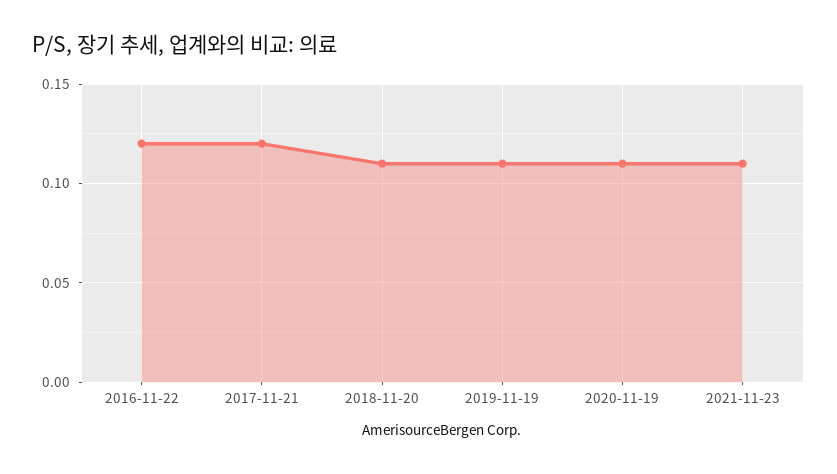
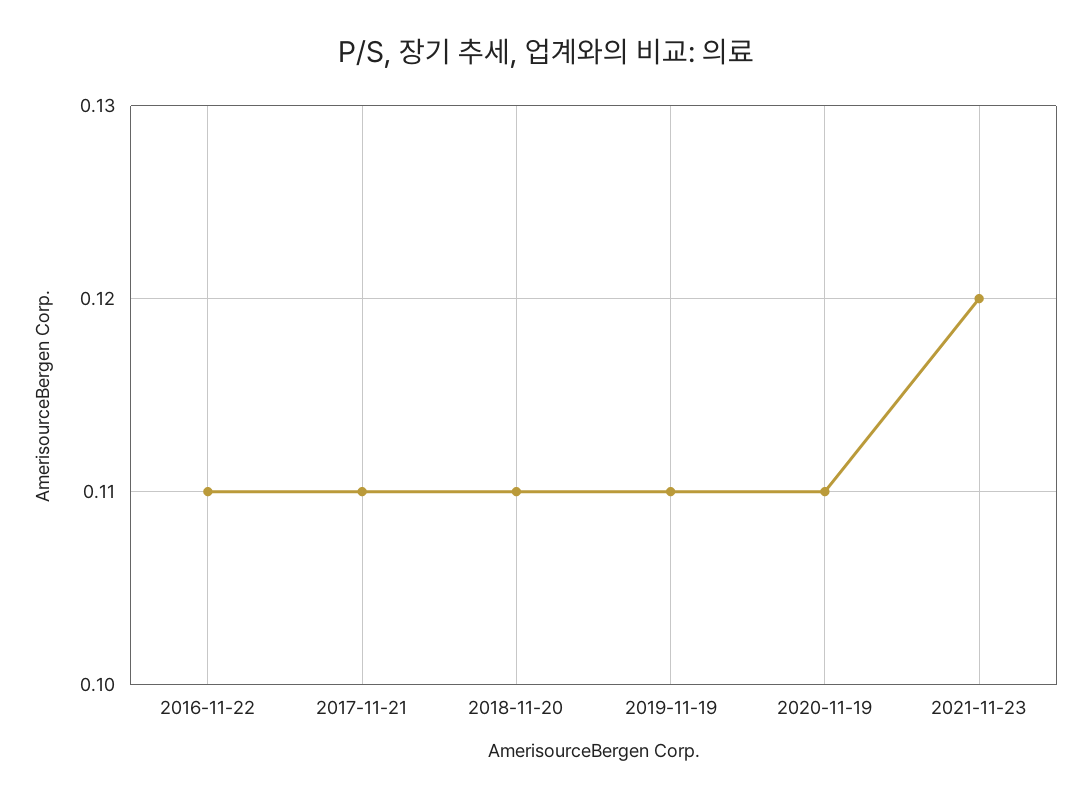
  {
-   "2016-11-22": 0.12,
+   "2016-11-22": 0.11,
-   "2017-11-21": 0.12,
+   "2017-11-21": 0.11,
    "2018-11-20": 0.11,
    "2019-11-19": 0.11,
    "2020-11-19": 0.11,
-   "2021-11-23": 0.11
+   "2021-11-23": 0.12
  }

